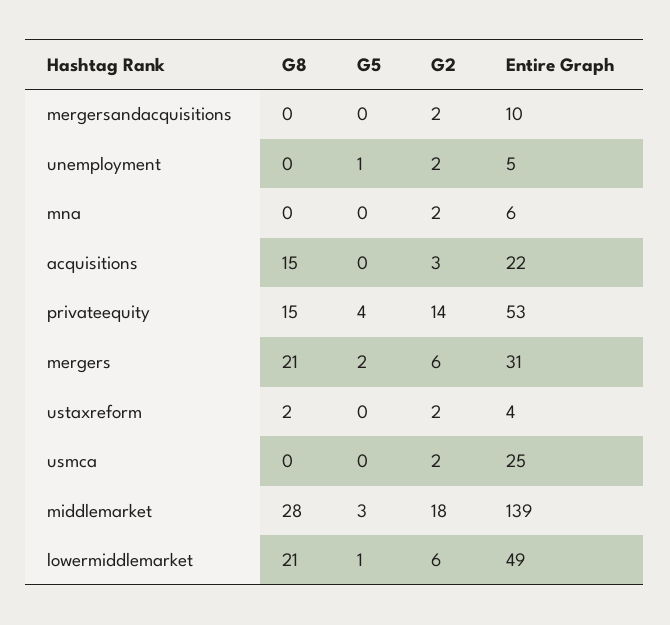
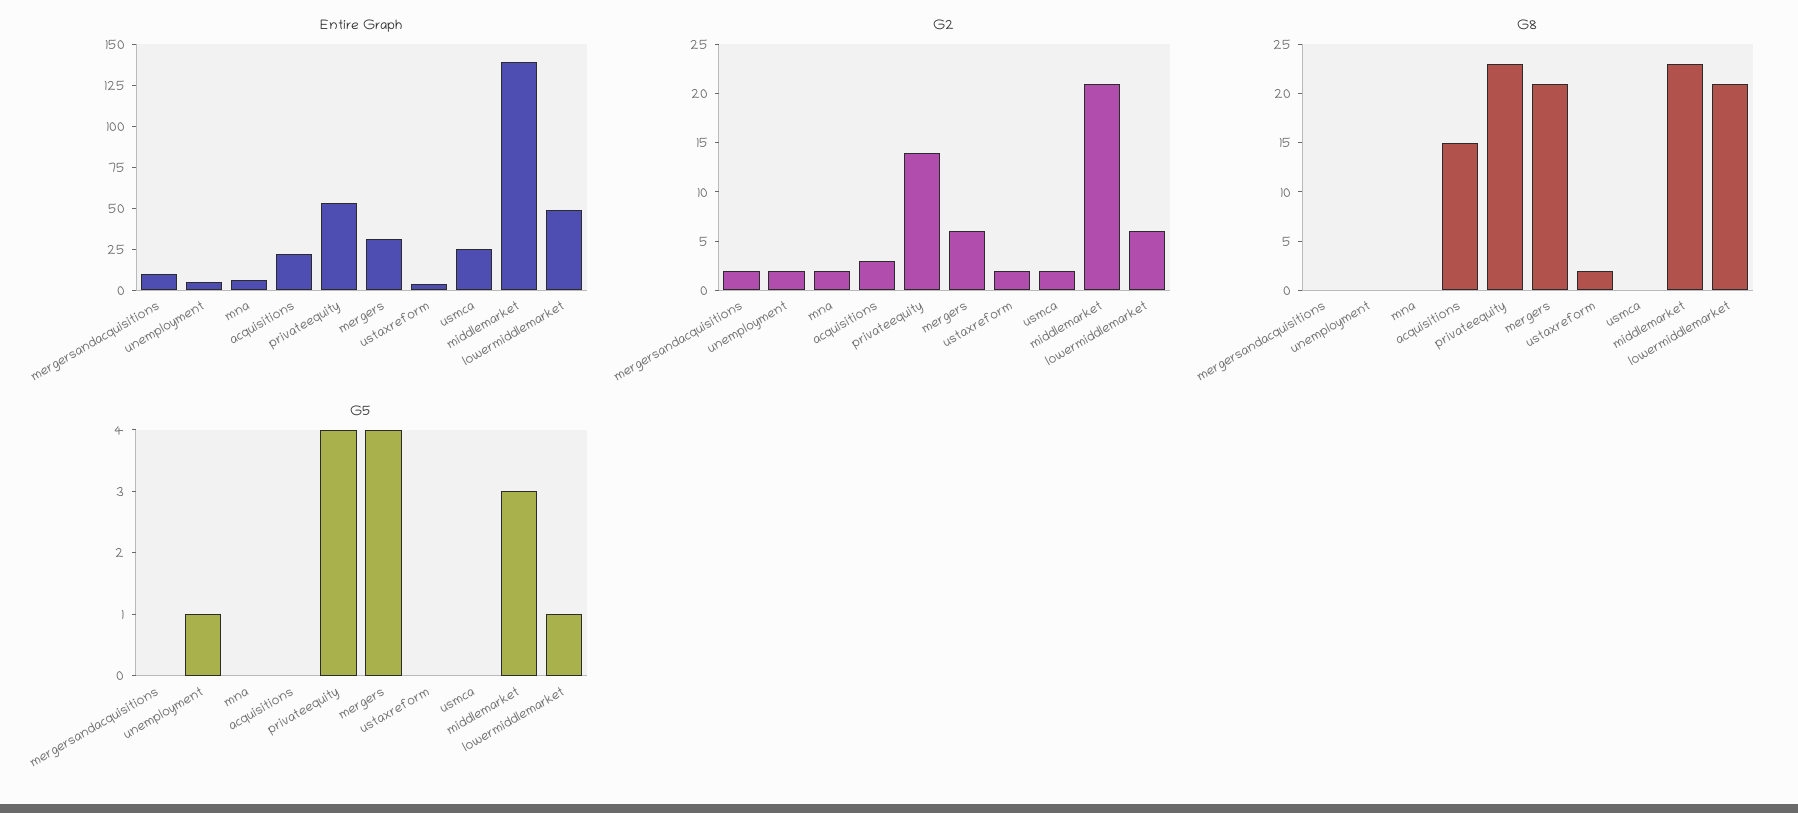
  {
    "G8": {
      "mergersandacquisitions": 0,
      "unemployment": 0,
      "mna": 0,
      "acquisitions": 15,
-     "privateequity": 15,
+     "privateequity": 23,
      "mergers": 21,
      "ustaxreform": 2,
      "usmca": 0,
-     "middlemarket": 28,
+     "middlemarket": 23,
      "lowermiddlemarket": 21
    },
    "G5": {
      "mergersandacquisitions": 0,
      "unemployment": 1,
      "mna": 0,
      "acquisitions": 0,
      "privateequity": 4,
-     "mergers": 2,
+     "mergers": 4,
      "ustaxreform": 0,
      "usmca": 0,
      "middlemarket": 3,
      "lowermiddlemarket": 1
    },
    "G2": {
      "mergersandacquisitions": 2,
      "unemployment": 2,
      "mna": 2,
      "acquisitions": 3,
      "privateequity": 14,
      "mergers": 6,
      "ustaxreform": 2,
      "usmca": 2,
-     "middlemarket": 18,
+     "middlemarket": 21,
      "lowermiddlemarket": 6
    },
    "Entire Graph": {
      "mergersandacquisitions": 10,
      "unemployment": 5,
      "mna": 6,
      "acquisitions": 22,
      "privateequity": 53,
      "mergers": 31,
      "ustaxreform": 4,
      "usmca": 25,
      "middlemarket": 139,
      "lowermiddlemarket": 49
    }
  }

